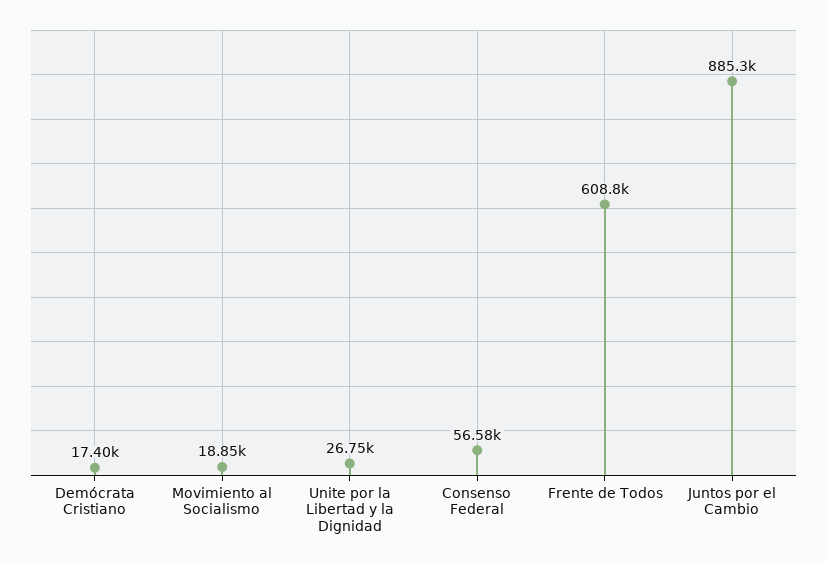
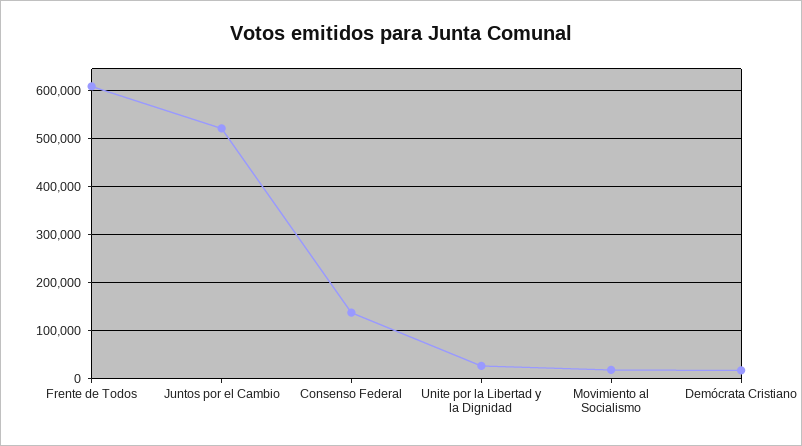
  {
    "Demócrata Cristiano": 17400,
    "Movimiento al Socialismo": 18850,
    "Unite por la Libertad y la Dignidad": 26750,
-   "Consenso Federal": 56580,
+   "Consenso Federal": 140000,
    "Frente de Todos": 608800,
-   "Juntos por el Cambio": 885300
+   "Juntos por el Cambio": 520000
  }

